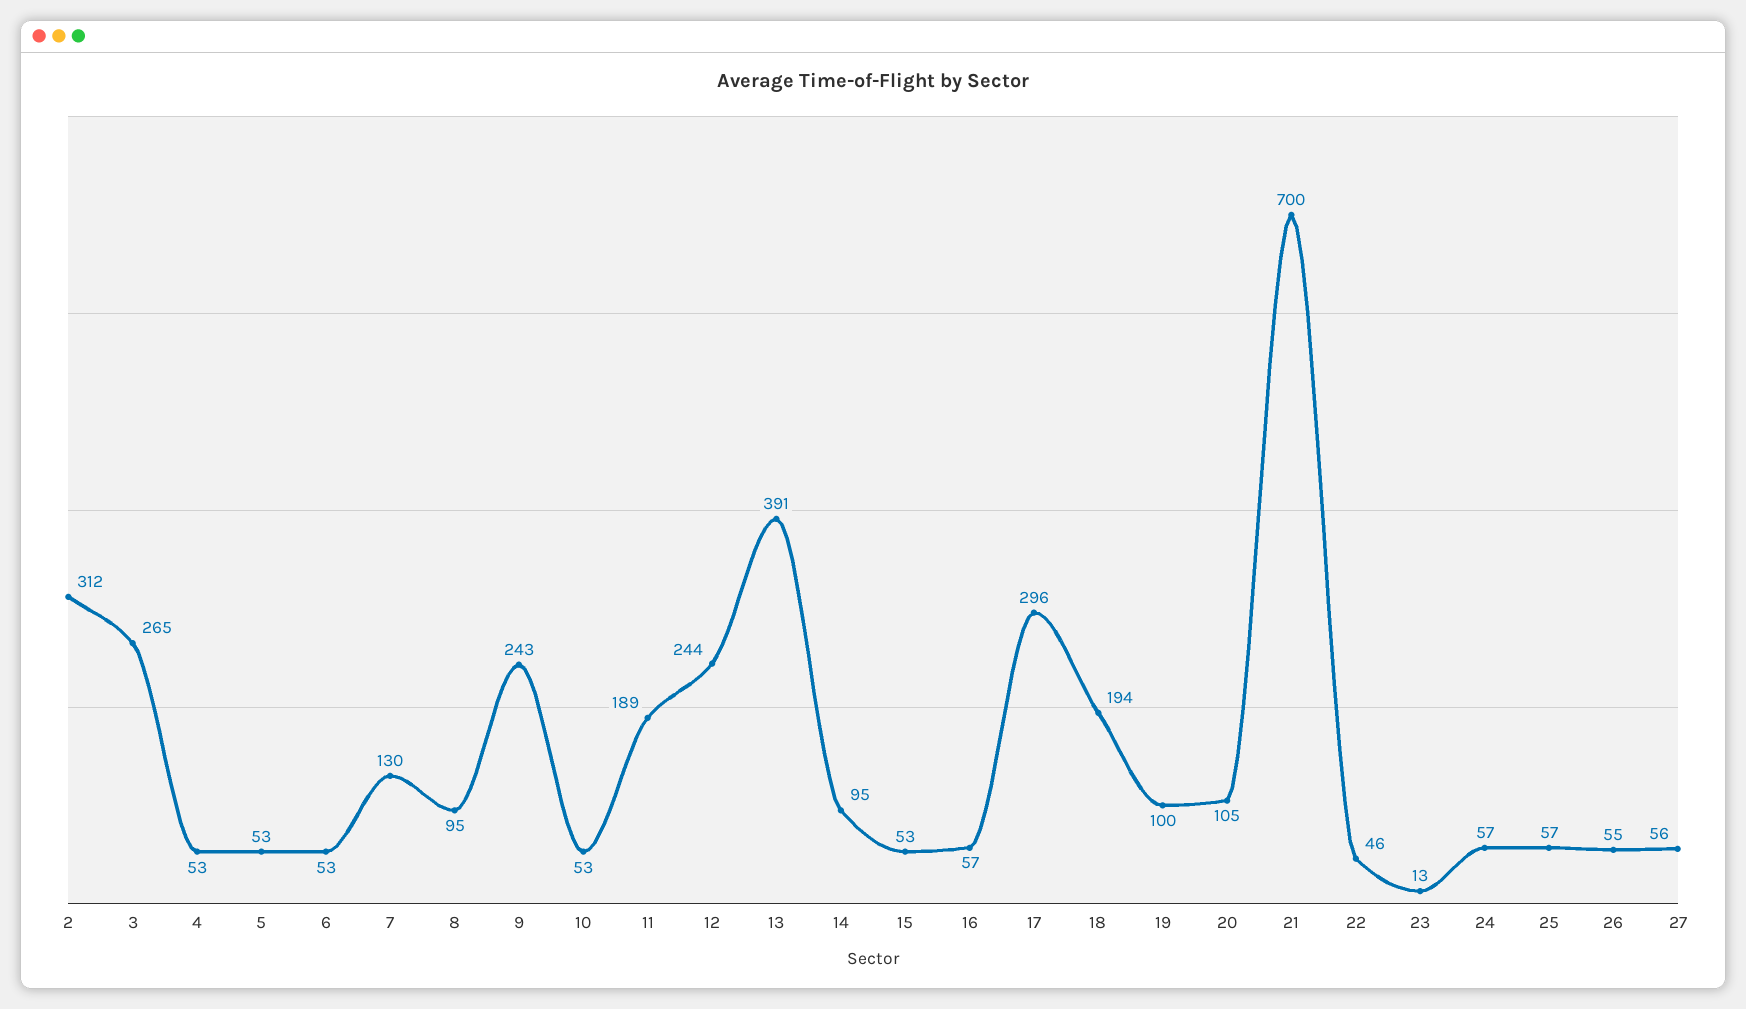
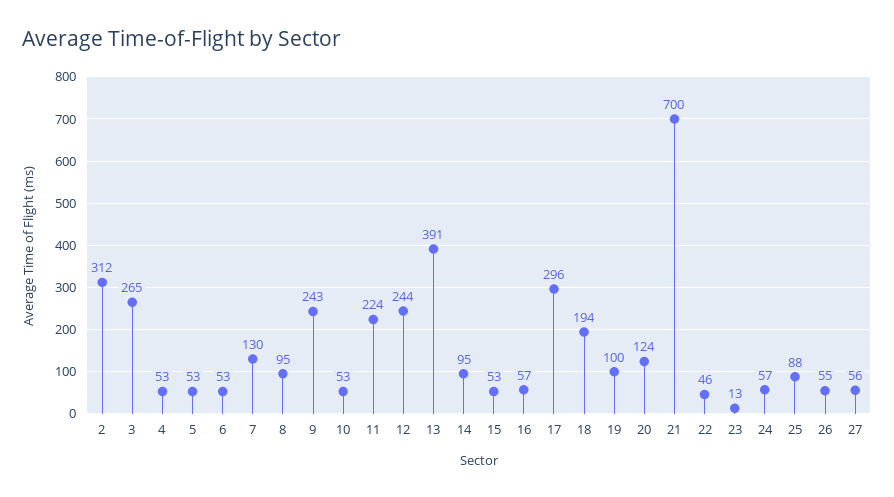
  {
    "2": 312,
    "3": 265,
    "4": 53,
    "5": 53,
    "6": 53,
    "7": 130,
    "8": 95,
    "9": 243,
    "10": 53,
-   "11": 189,
+   "11": 224,
    "12": 244,
    "13": 391,
    "14": 95,
    "15": 53,
    "16": 57,
    "17": 296,
    "18": 194,
    "19": 100,
-   "20": 105,
+   "20": 124,
    "21": 700,
    "22": 46,
    "23": 13,
    "24": 57,
-   "25": 57,
+   "25": 88,
    "26": 55,
    "27": 56
  }

